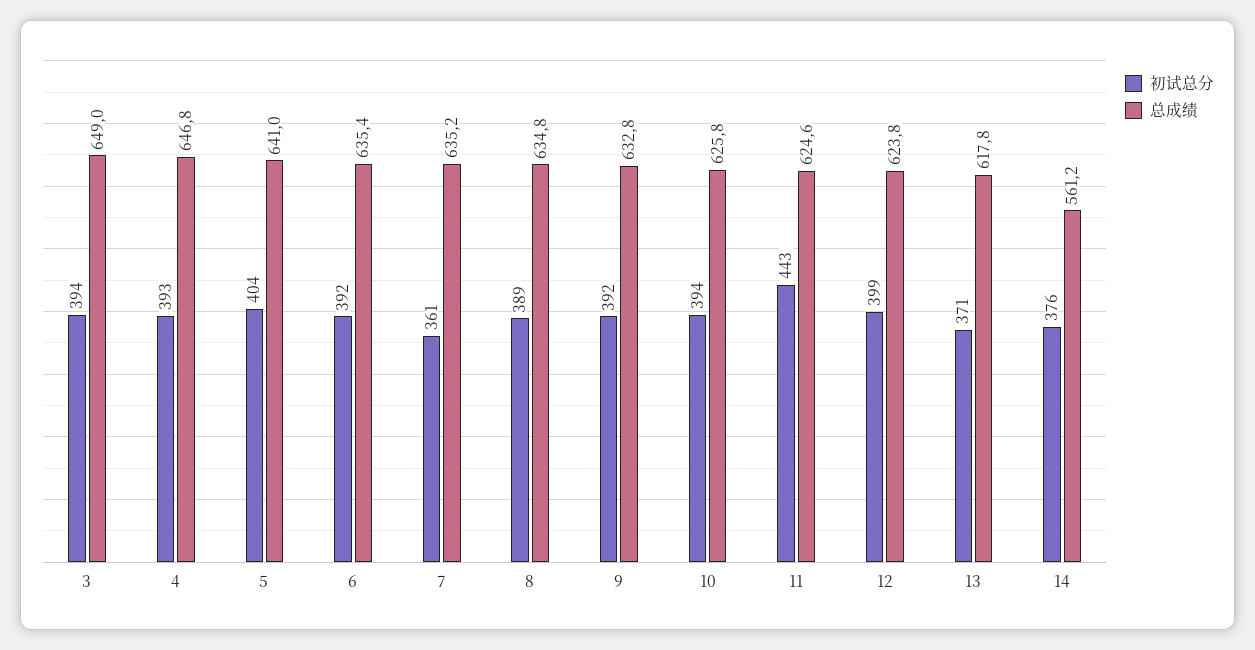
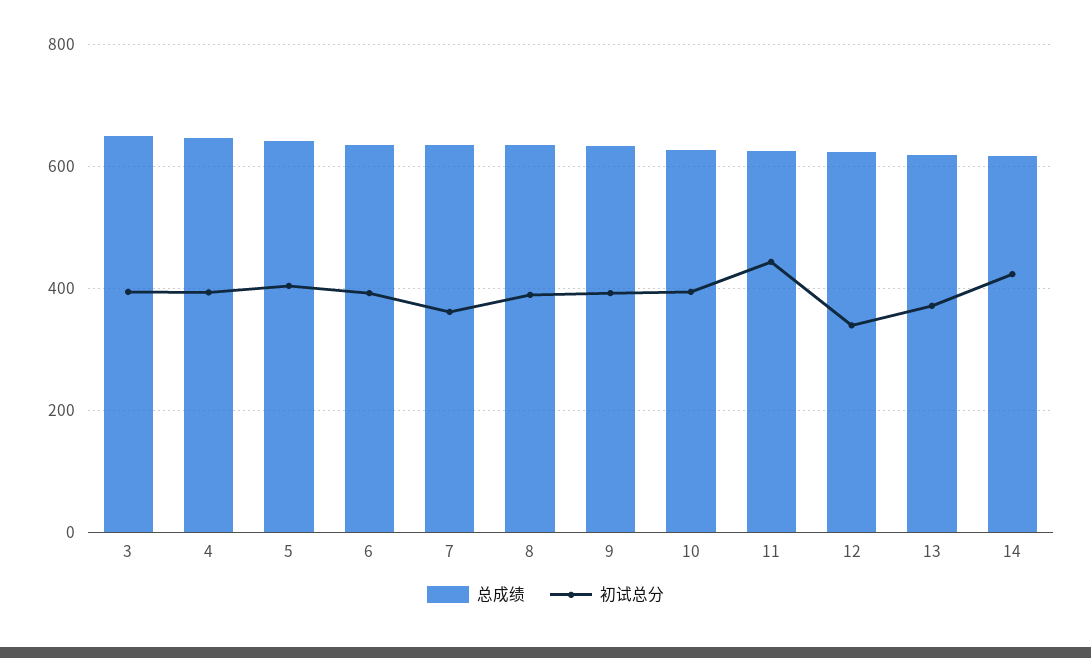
  {
    "初试总分": {
      "3": 394,
      "4": 393,
      "5": 404,
      "6": 392,
      "7": 361,
      "8": 389,
      "9": 392,
      "10": 394,
      "11": 443,
-     "12": 399,
+     "12": 340,
      "13": 371,
-     "14": 376
+     "14": 420
    },
    "总成绩": {
      "3": 649,
      "4": 646.8,
      "5": 641,
      "6": 635.4,
      "7": 635.2,
      "8": 634.8,
      "9": 632.8,
      "10": 625.8,
      "11": 624.6,
      "12": 623.8,
      "13": 617.8,
-     "14": 561.2
+     "14": 620
    }
  }

